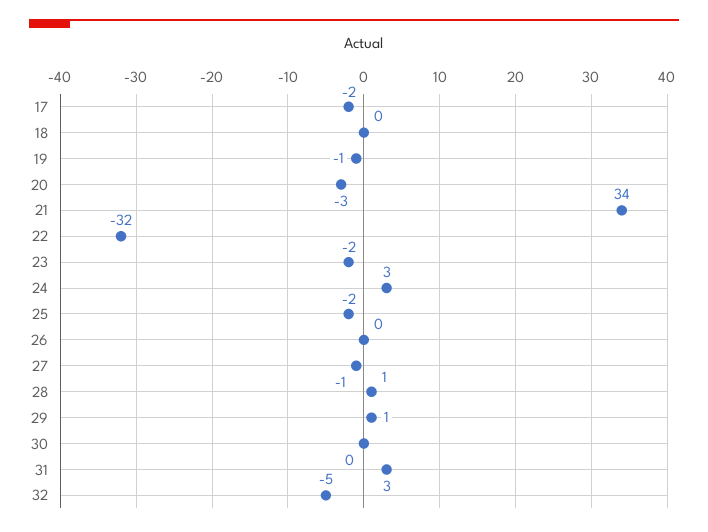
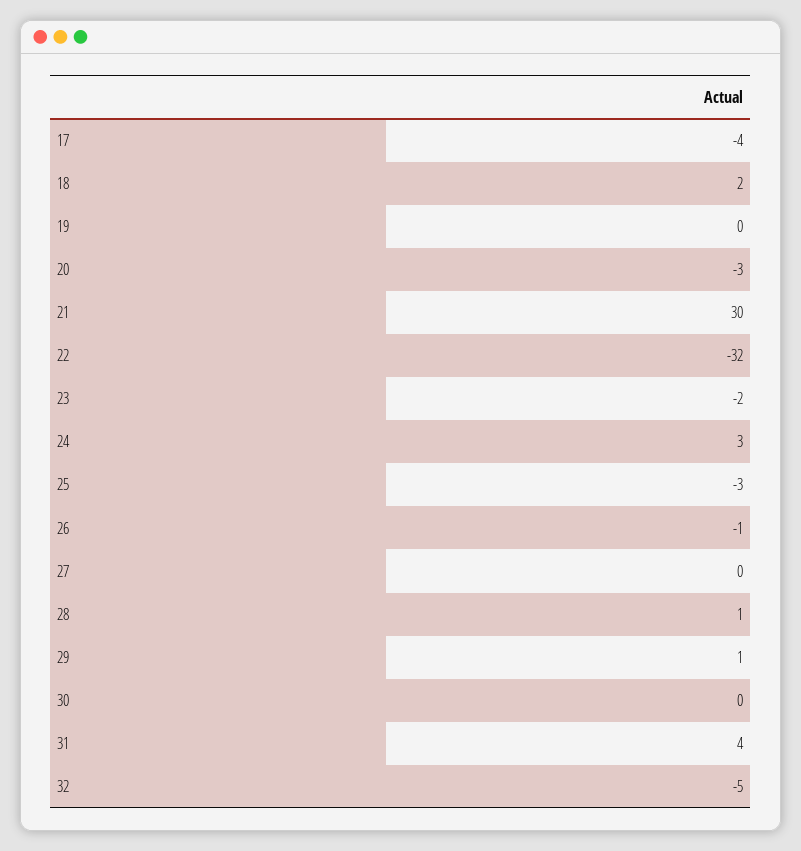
  {
-   "17": -2,
+   "17": -4,
-   "18": 0,
+   "18": 2,
-   "19": -1,
+   "19": 0,
    "20": -3,
-   "21": 34,
+   "21": 30,
    "22": -32,
    "23": -2,
    "24": 3,
-   "25": -2,
+   "25": -3,
-   "26": 0,
+   "26": -1,
-   "27": -1,
+   "27": 0,
    "28": 1,
    "29": 1,
    "30": 0,
-   "31": 3,
+   "31": 4,
    "32": -5
  }

